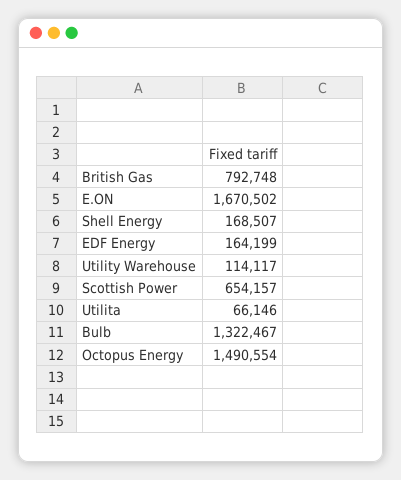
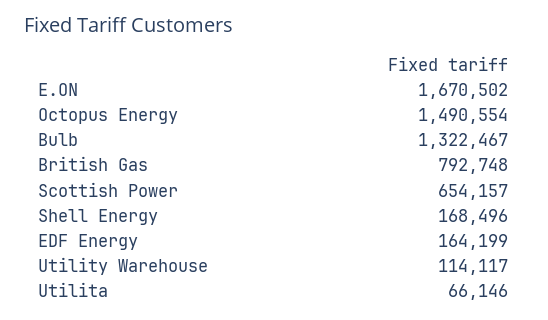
  {
    "British Gas": 792748,
    "E.ON": 1670502,
-   "Shell Energy": 168507,
+   "Shell Energy": 168496,
    "EDF Energy": 164199,
    "Utility Warehouse": 114117,
    "Scottish Power": 654157,
    "Utilita": 66146,
    "Bulb": 1322467,
    "Octopus Energy": 1490554
  }

